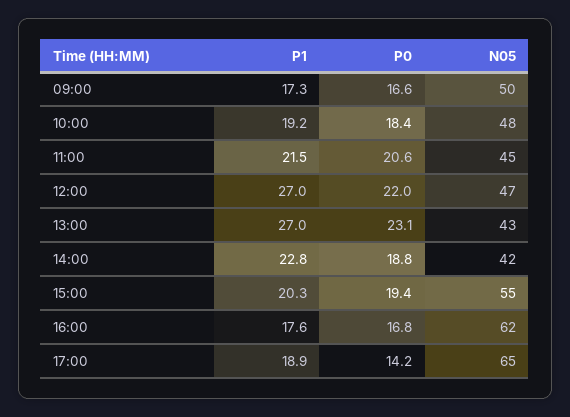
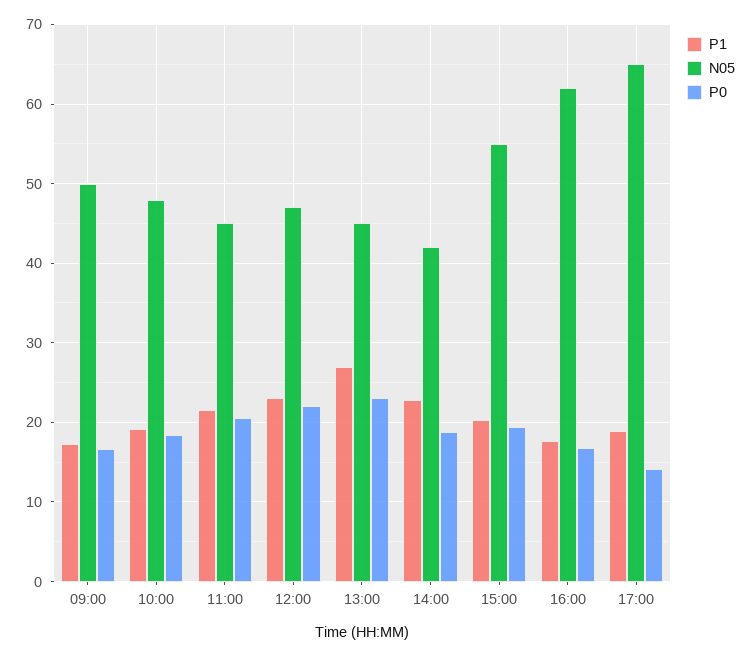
  {
    "P1": {
      "09:00": 17.3,
      "10:00": 19.2,
      "11:00": 21.5,
-     "12:00": 27,
+     "12:00": 23,
      "13:00": 27,
      "14:00": 22.8,
      "15:00": 20.3,
      "16:00": 17.6,
      "17:00": 18.9
    },
    "P0": {
      "09:00": 16.6,
      "10:00": 18.4,
      "11:00": 20.6,
      "12:00": 22,
      "13:00": 23.1,
      "14:00": 18.8,
      "15:00": 19.4,
      "16:00": 16.8,
      "17:00": 14.2
    },
    "N05": {
      "09:00": 50,
      "10:00": 48,
      "11:00": 45,
      "12:00": 47,
-     "13:00": 43,
+     "13:00": 45,
      "14:00": 42,
      "15:00": 55,
      "16:00": 62,
      "17:00": 65
    }
  }

